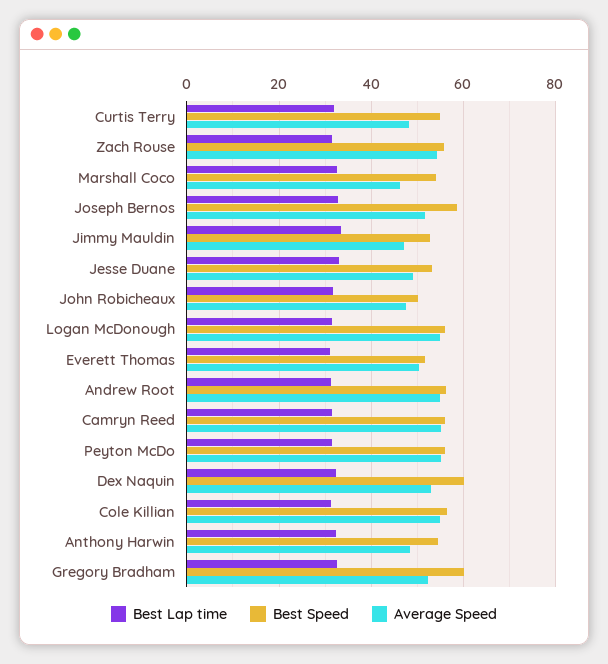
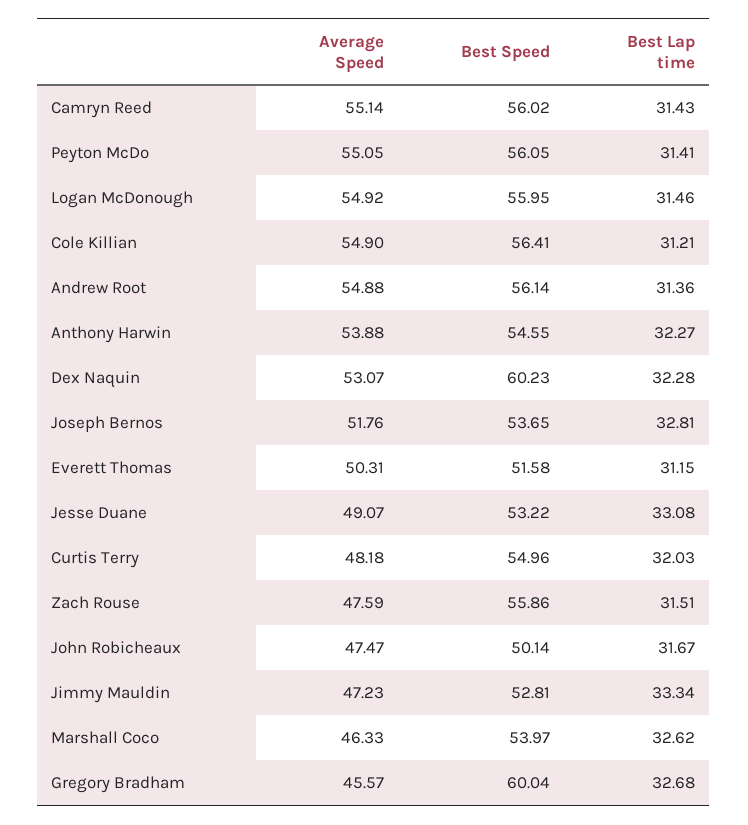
  {
    "Best Lap time": {
      "Curtis Terry": 32.03,
      "Zach Rouse": 31.51,
      "Marshall Coco": 32.62,
      "Joseph Bernos": 32.81,
      "Jimmy Mauldin": 33.34,
      "Jesse Duane": 33.08,
      "John Robicheaux": 31.67,
      "Logan McDonough": 31.46,
      "Everett Thomas": 31.15,
      "Andrew Root": 31.36,
      "Camryn Reed": 31.43,
      "Peyton McDo": 31.41,
      "Dex Naquin": 32.28,
      "Cole Killian": 31.21,
      "Anthony Harwin": 32.27,
      "Gregory Bradham": 32.68
    },
    "Best Speed": {
      "Curtis Terry": 54.96,
      "Zach Rouse": 55.86,
      "Marshall Coco": 53.97,
-     "Joseph Bernos": 58,
+     "Joseph Bernos": 53.65,
      "Jimmy Mauldin": 52.81,
      "Jesse Duane": 53.22,
      "John Robicheaux": 50.14,
      "Logan McDonough": 55.95,
      "Everett Thomas": 51.58,
      "Andrew Root": 56.14,
      "Camryn Reed": 56.02,
      "Peyton McDo": 56.05,
      "Dex Naquin": 60.23,
      "Cole Killian": 56.41,
      "Anthony Harwin": 54.55,
      "Gregory Bradham": 60.04
    },
    "Average Speed": {
      "Curtis Terry": 48.18,
-     "Zach Rouse": 54,
+     "Zach Rouse": 47.59,
      "Marshall Coco": 46.33,
      "Joseph Bernos": 51.76,
      "Jimmy Mauldin": 47.23,
      "Jesse Duane": 49.07,
      "John Robicheaux": 47.47,
      "Logan McDonough": 54.92,
      "Everett Thomas": 50.31,
      "Andrew Root": 54.88,
      "Camryn Reed": 55.14,
      "Peyton McDo": 55.05,
      "Dex Naquin": 53.07,
      "Cole Killian": 54.9,
-     "Anthony Harwin": 48,
+     "Anthony Harwin": 53.88,
-     "Gregory Bradham": 52
+     "Gregory Bradham": 45.57
    }
  }

